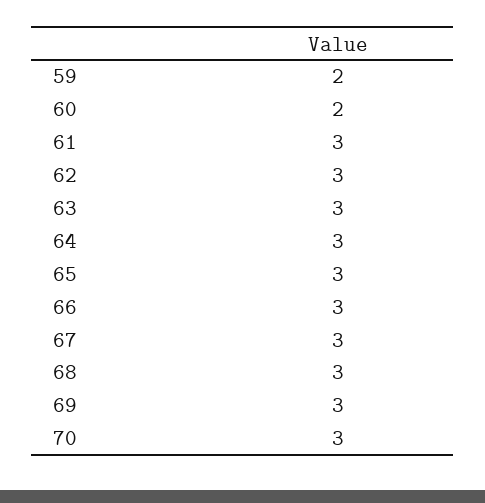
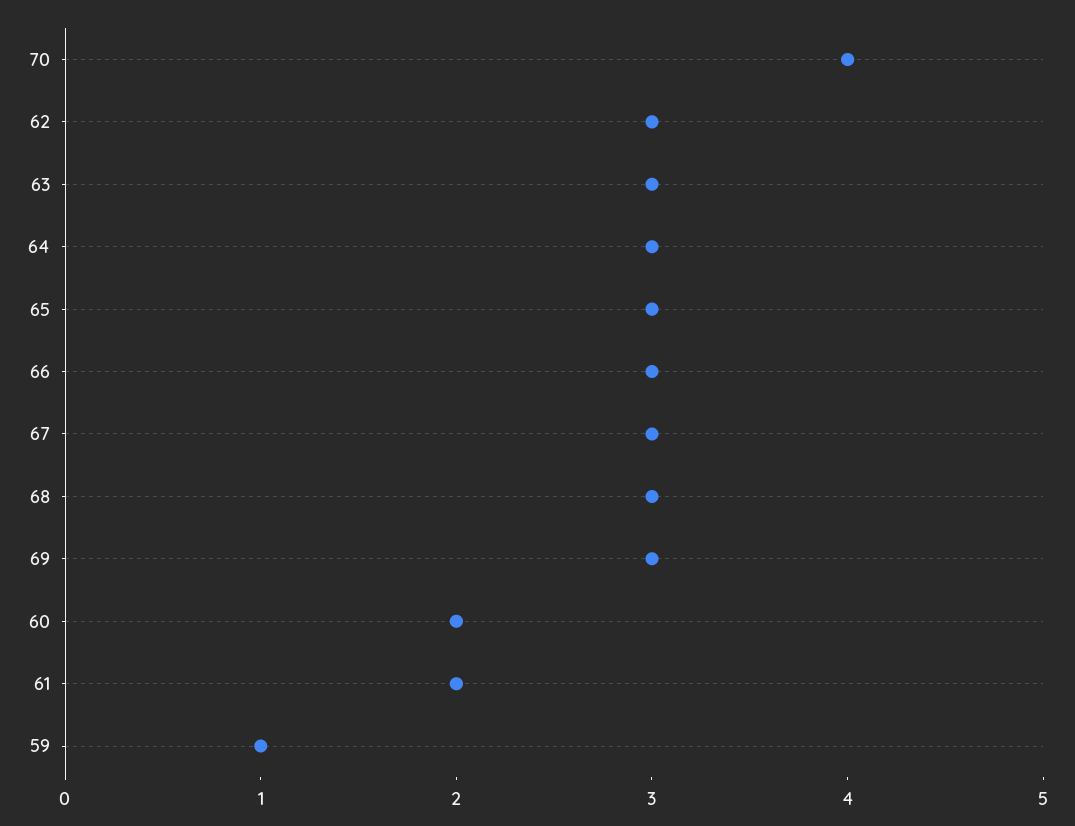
  {
-   "59": 2,
+   "59": 1,
    "60": 2,
-   "61": 3,
+   "61": 2,
    "62": 3,
    "63": 3,
    "64": 3,
    "65": 3,
    "66": 3,
    "67": 3,
    "68": 3,
    "69": 3,
-   "70": 3
+   "70": 4
  }

